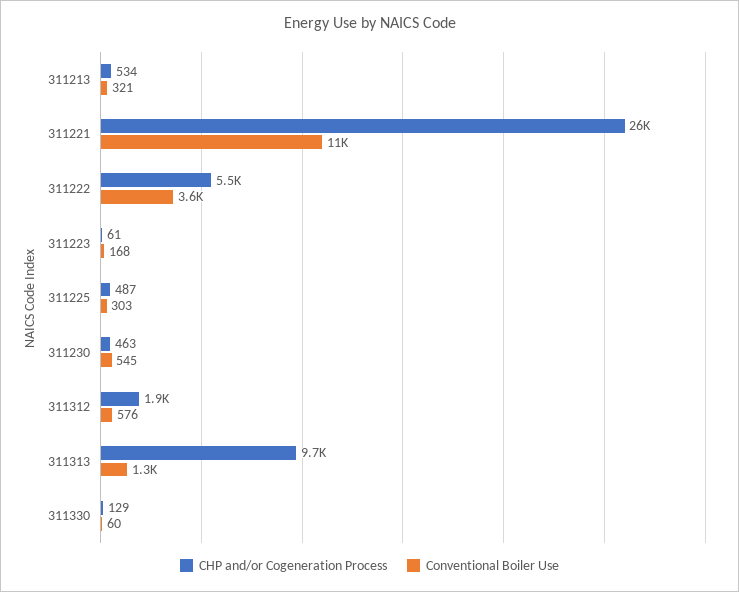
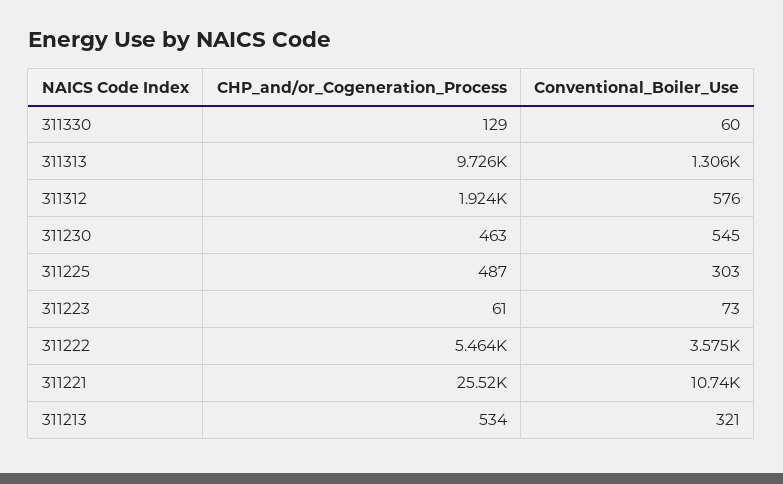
  {
    "CHP and/or Cogeneration Process": {
      "311213": 534,
      "311221": 25520,
      "311222": 5464,
      "311223": 61,
      "311225": 487,
      "311230": 463,
      "311312": 1924,
      "311313": 9726,
      "311330": 129
    },
    "Conventional Boiler Use": {
      "311213": 321,
      "311221": 10740,
      "311222": 3575,
-     "311223": 168,
+     "311223": 73,
      "311225": 303,
      "311230": 545,
      "311312": 576,
      "311313": 1306,
      "311330": 60
    }
  }

